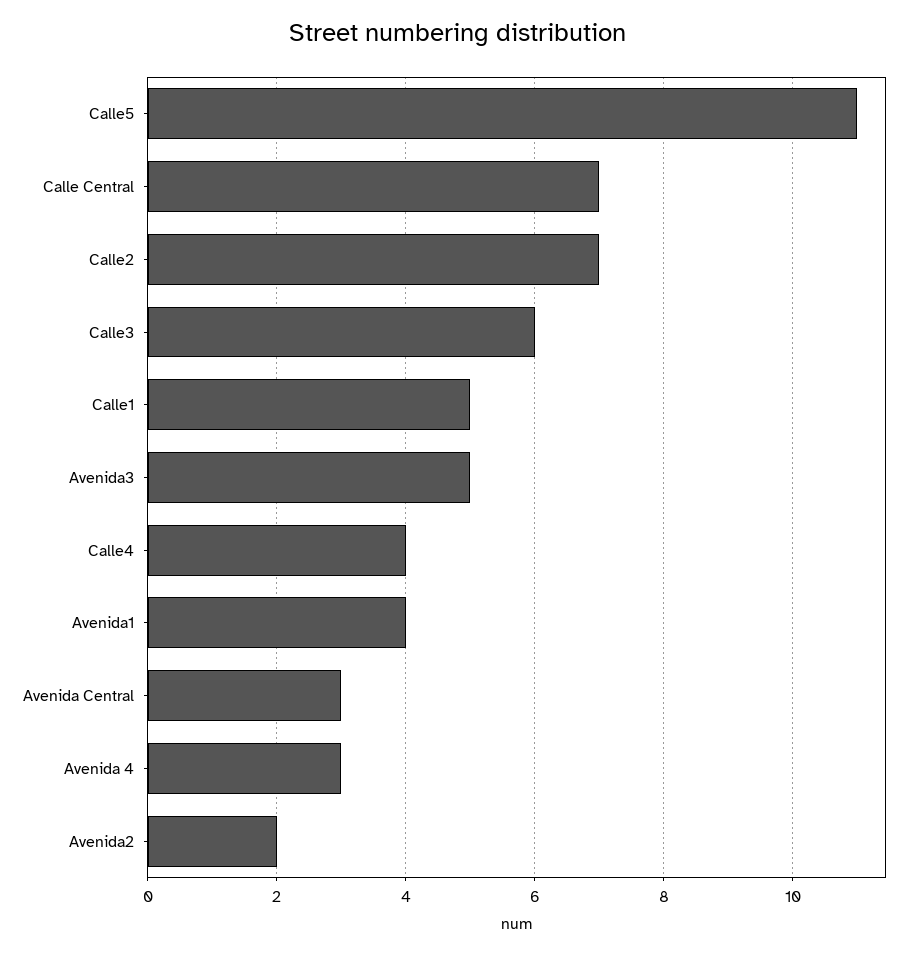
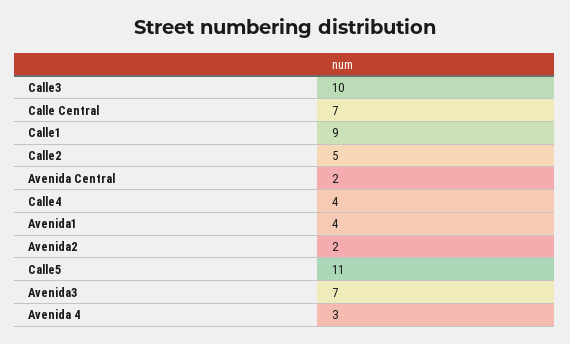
  {
    "Calle5": 11,
    "Calle Central": 7,
-   "Calle2": 7,
+   "Calle2": 5,
-   "Calle3": 6,
+   "Calle3": 10,
-   "Calle1": 5,
+   "Calle1": 9,
-   "Avenida3": 5,
+   "Avenida3": 7,
    "Calle4": 4,
    "Avenida1": 4,
-   "Avenida Central": 3,
+   "Avenida Central": 2,
    "Avenida 4": 3,
    "Avenida2": 2
  }

